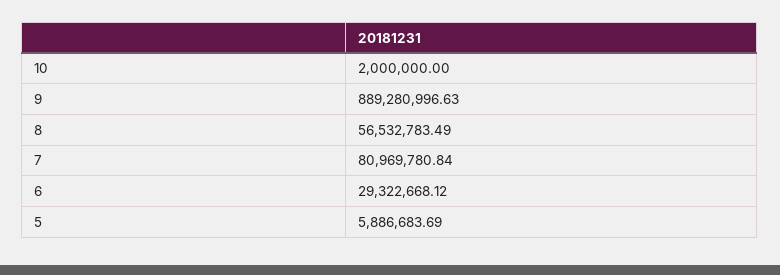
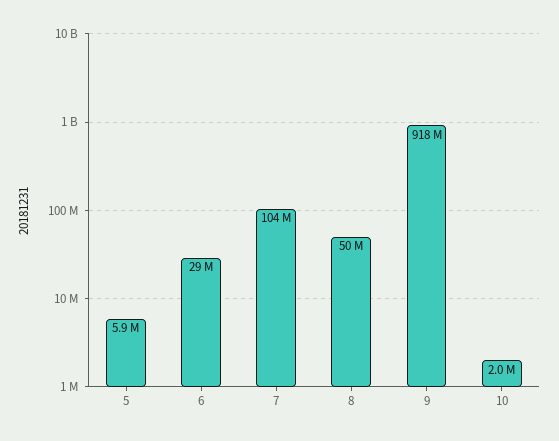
  {
    "10": 2000000,
-   "9": 889280996.63,
+   "9": 918000000,
-   "8": 56532783.49,
+   "8": 50000000,
-   "7": 80969780.84,
+   "7": 104000000,
    "6": 29322668.12,
    "5": 5886683.69
  }

